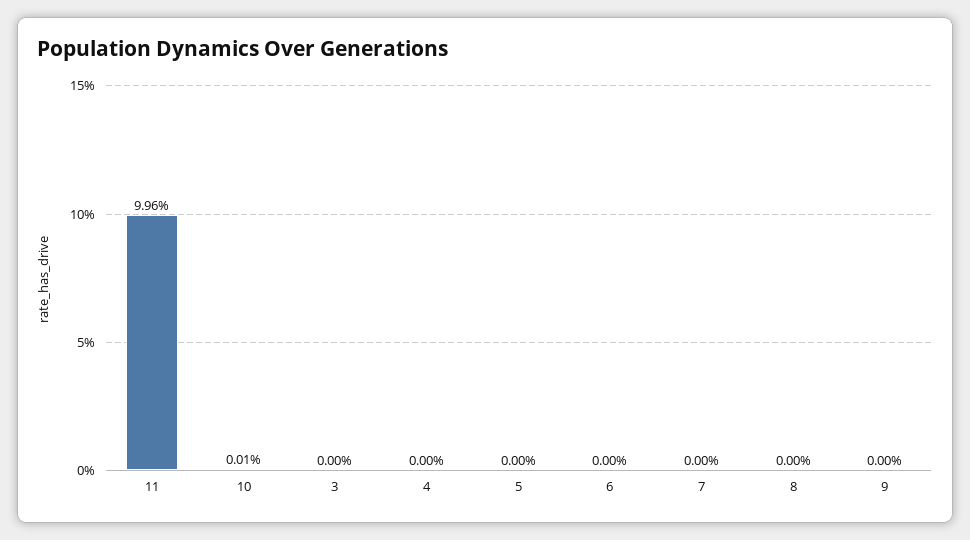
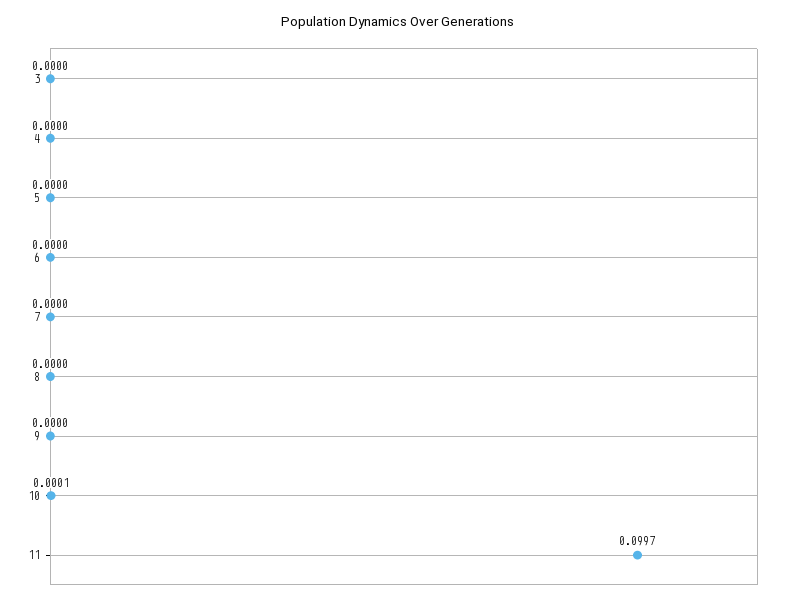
  {
-   "11": 0.0996,
+   "11": 0.0997,
    "10": 0.0001,
    "3": 0,
    "4": 0,
    "5": 0,
    "6": 0,
    "7": 0,
    "8": 0,
    "9": 0
  }

